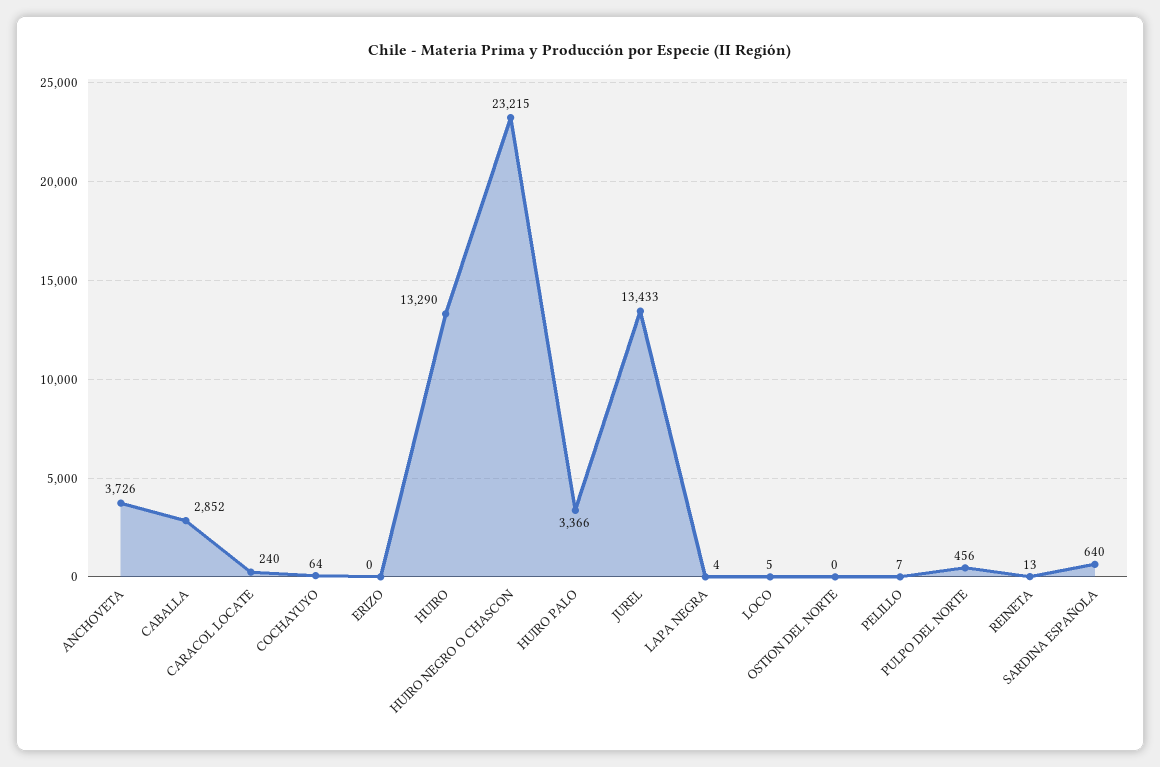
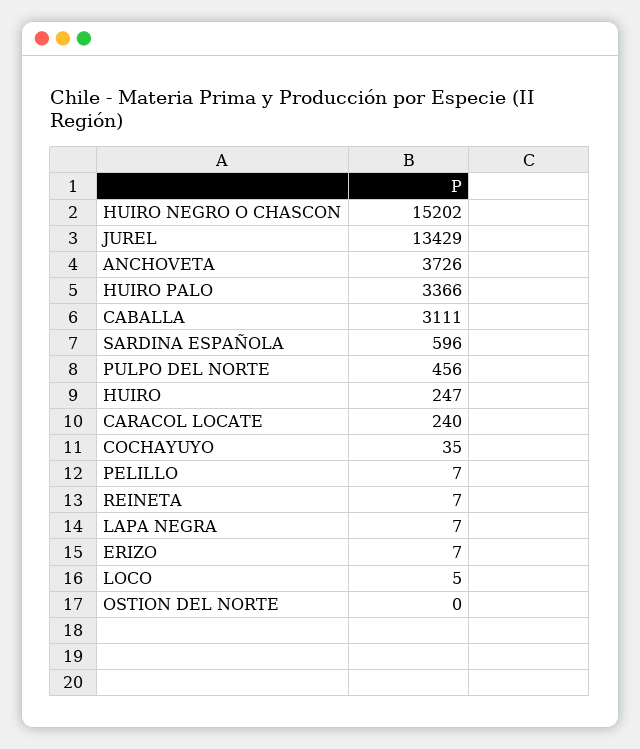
  {
    "ANCHOVETA": 3726,
-   "CABALLA": 2852,
+   "CABALLA": 3111,
    "CARACOL LOCATE": 240,
-   "COCHAYUYO": 64,
+   "COCHAYUYO": 35,
-   "ERIZO": 0,
+   "ERIZO": 7,
-   "HUIRO": 13290,
+   "HUIRO": 247,
-   "HUIRO NEGRO O CHASCON": 23215,
+   "HUIRO NEGRO O CHASCON": 15202,
    "HUIRO PALO": 3366,
-   "JUREL": 13433,
+   "JUREL": 13429,
-   "LAPA NEGRA": 4,
+   "LAPA NEGRA": 7,
    "LOCO": 5,
    "OSTION DEL NORTE": 0,
    "PELILLO": 7,
    "PULPO DEL NORTE": 456,
-   "REINETA": 13,
+   "REINETA": 7,
-   "SARDINA ESPAÑOLA": 640
+   "SARDINA ESPAÑOLA": 596
  }

